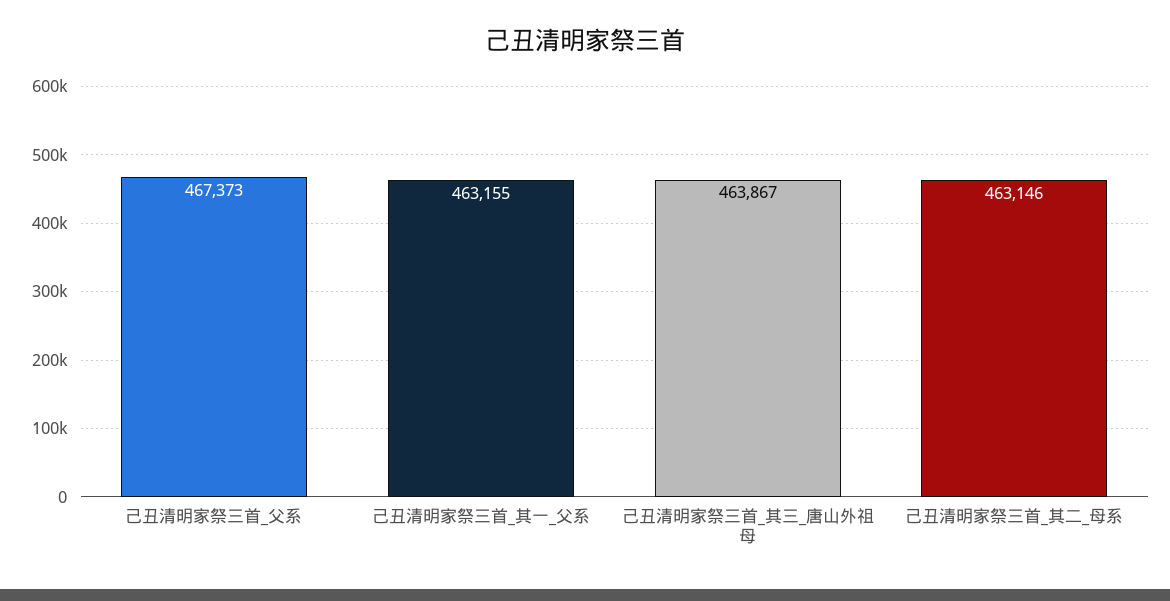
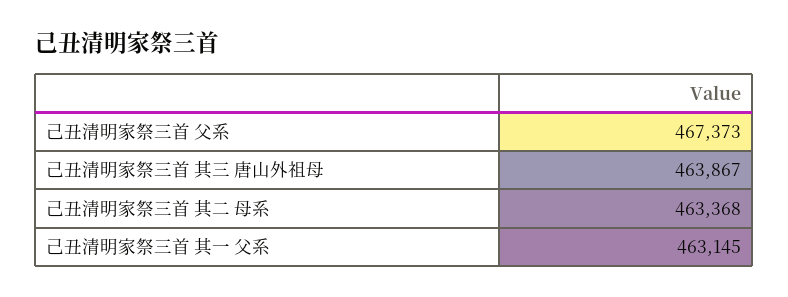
  {
    "己丑清明家祭三首_父系": 467373,
-   "己丑清明家祭三首_其一_父系": 463155,
+   "己丑清明家祭三首_其一_父系": 463145,
    "己丑清明家祭三首_其三_唐山外祖母": 463867,
-   "己丑清明家祭三首_其二_母系": 463146
+   "己丑清明家祭三首_其二_母系": 463368
  }

